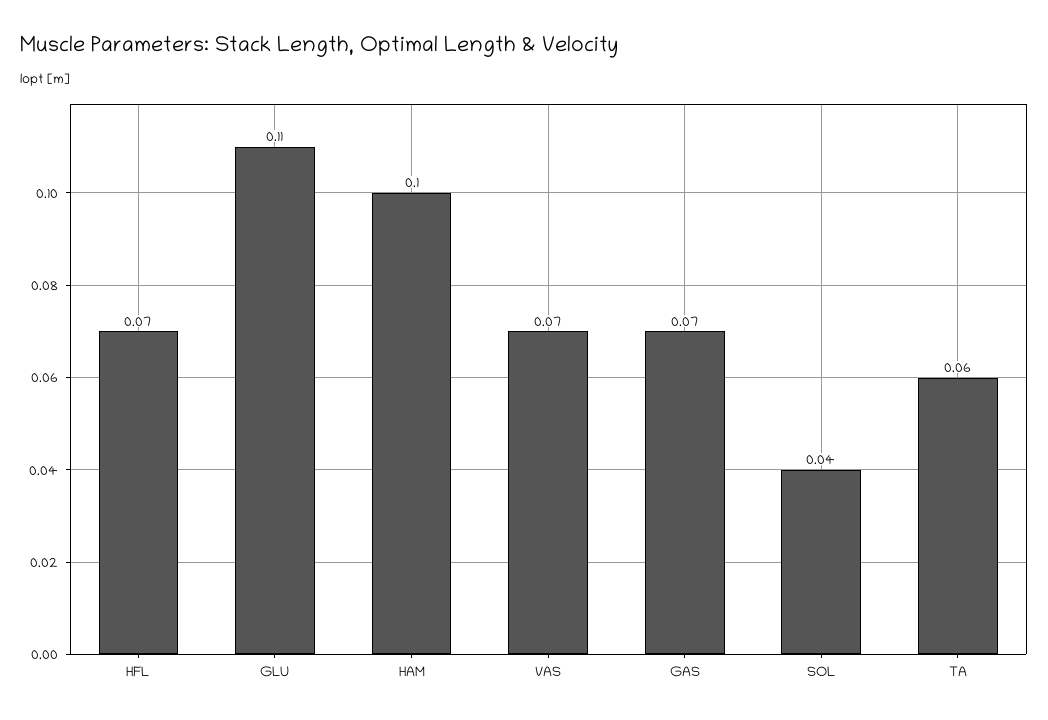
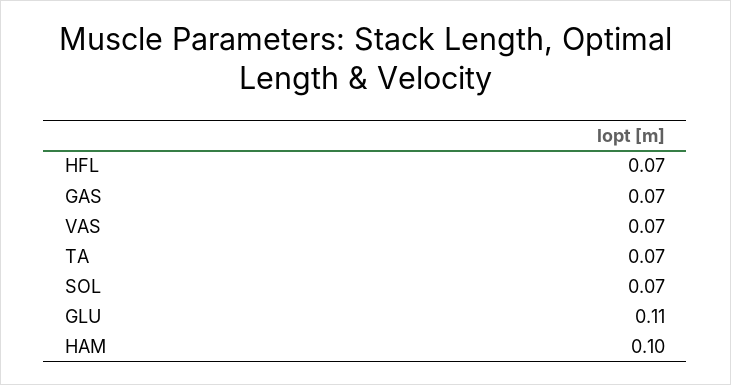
  {
    "HFL": 0.07,
    "GLU": 0.11,
    "HAM": 0.1,
    "VAS": 0.07,
    "GAS": 0.07,
-   "SOL": 0.04,
+   "SOL": 0.07,
-   "TA": 0.06
+   "TA": 0.07
  }

